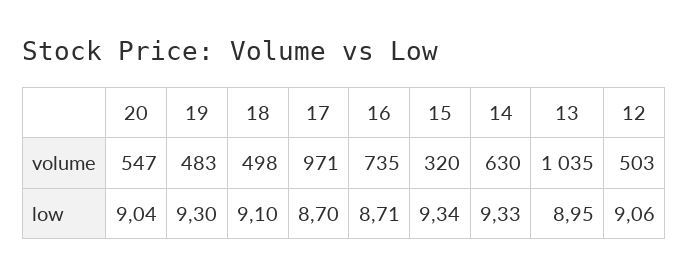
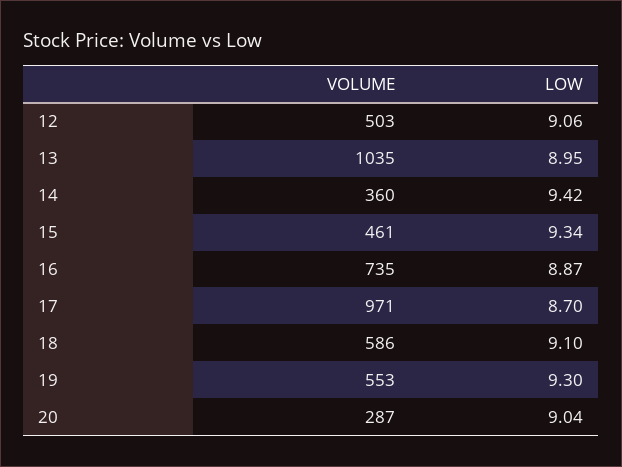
  {
    "20": {
-     "volume": 547,
+     "volume": 287,
      "low": 9.04
    },
    "19": {
-     "volume": 483,
+     "volume": 553,
      "low": 9.3
    },
    "18": {
-     "volume": 498,
+     "volume": 586,
      "low": 9.1
    },
    "17": {
      "volume": 971,
      "low": 8.7
    },
    "16": {
      "volume": 735,
-     "low": 8.71
+     "low": 8.87
    },
    "15": {
-     "volume": 320,
+     "volume": 461,
      "low": 9.34
    },
    "14": {
-     "volume": 630,
+     "volume": 360,
-     "low": 9.33
+     "low": 9.42
    },
    "13": {
      "volume": 1035,
      "low": 8.95
    },
    "12": {
      "volume": 503,
      "low": 9.06
    }
  }

